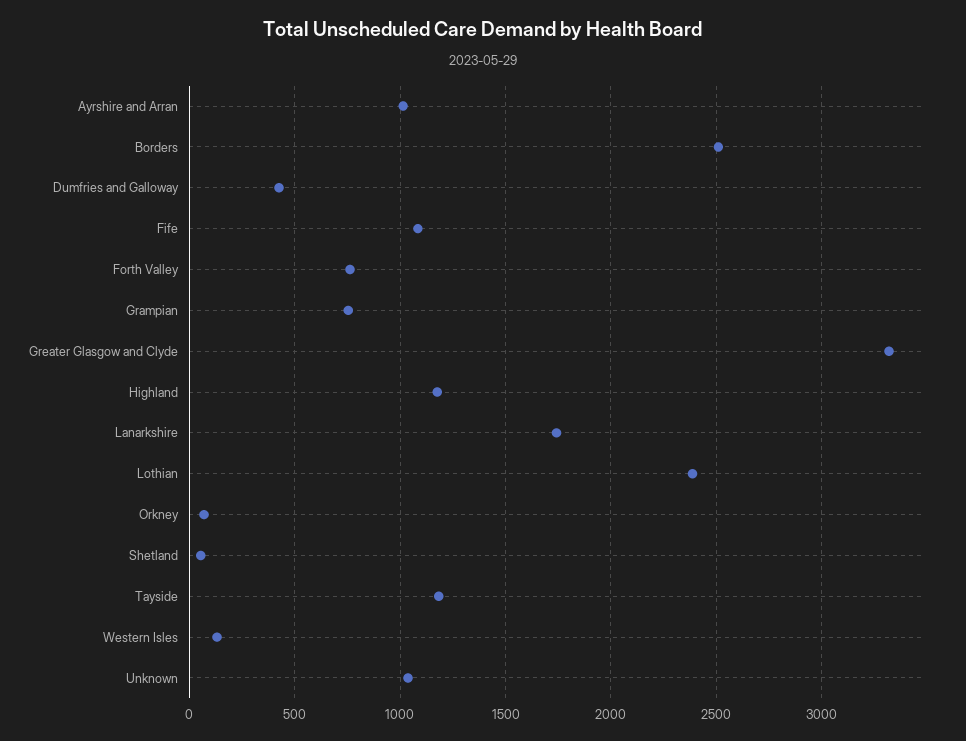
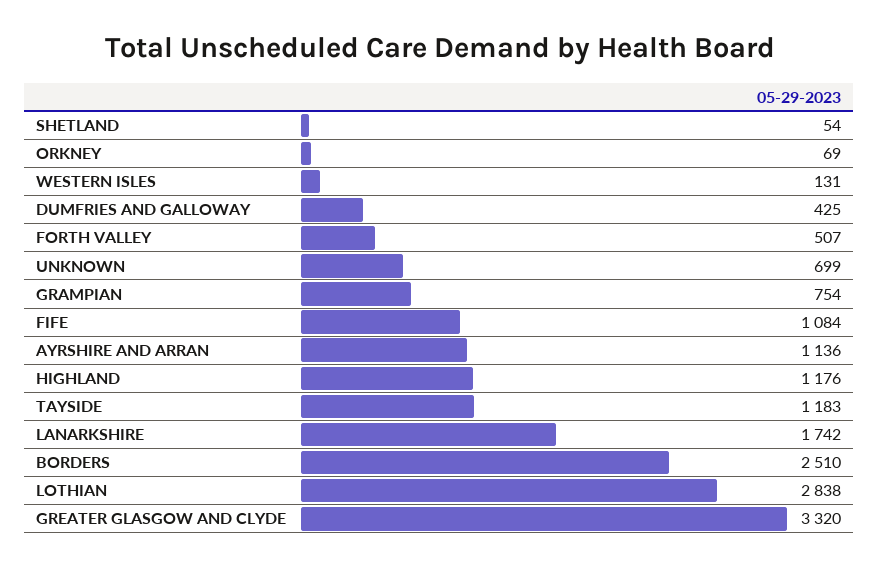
  {
-   "Ayrshire and Arran": 1000,
+   "Ayrshire and Arran": 1136,
    "Borders": 2510,
    "Dumfries and Galloway": 425,
    "Fife": 1084,
-   "Forth Valley": 750,
+   "Forth Valley": 507,
    "Grampian": 754,
    "Greater Glasgow and Clyde": 3320,
    "Highland": 1176,
    "Lanarkshire": 1742,
-   "Lothian": 2400,
+   "Lothian": 2838,
    "Orkney": 69,
    "Shetland": 54,
    "Tayside": 1183,
    "Western Isles": 131,
-   "Unknown": 1050
+   "Unknown": 699
  }

